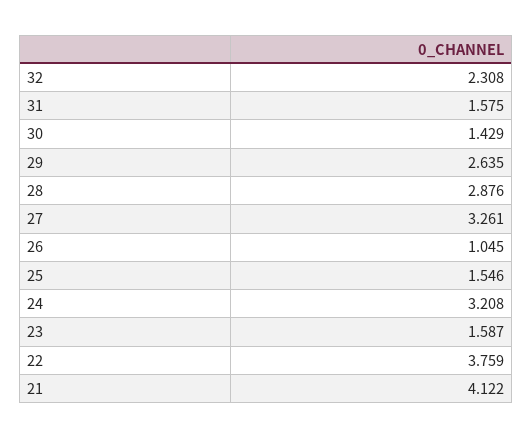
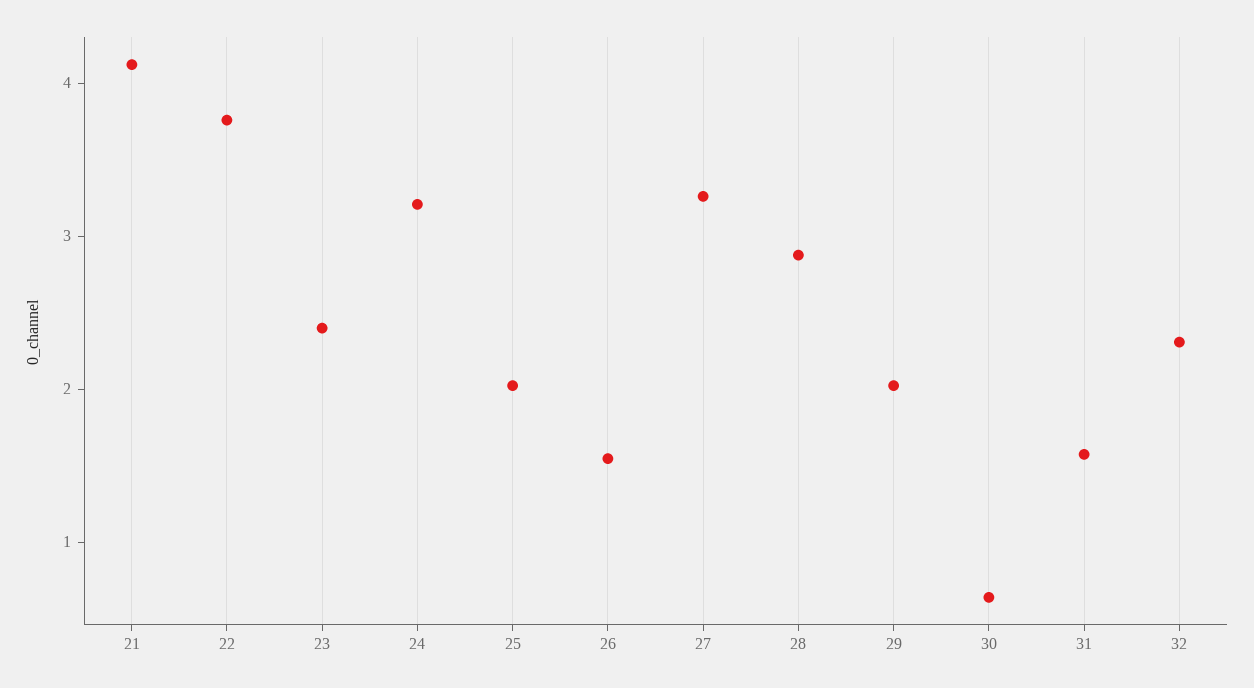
  {
    "32": 2.308,
    "31": 1.575,
-   "30": 1.429,
+   "30": 0.6,
-   "29": 2.635,
+   "29": 2,
    "28": 2.876,
    "27": 3.261,
-   "26": 1.045,
+   "26": 1.6,
-   "25": 1.546,
+   "25": 2,
    "24": 3.208,
-   "23": 1.587,
+   "23": 2.4,
    "22": 3.759,
    "21": 4.122
  }

